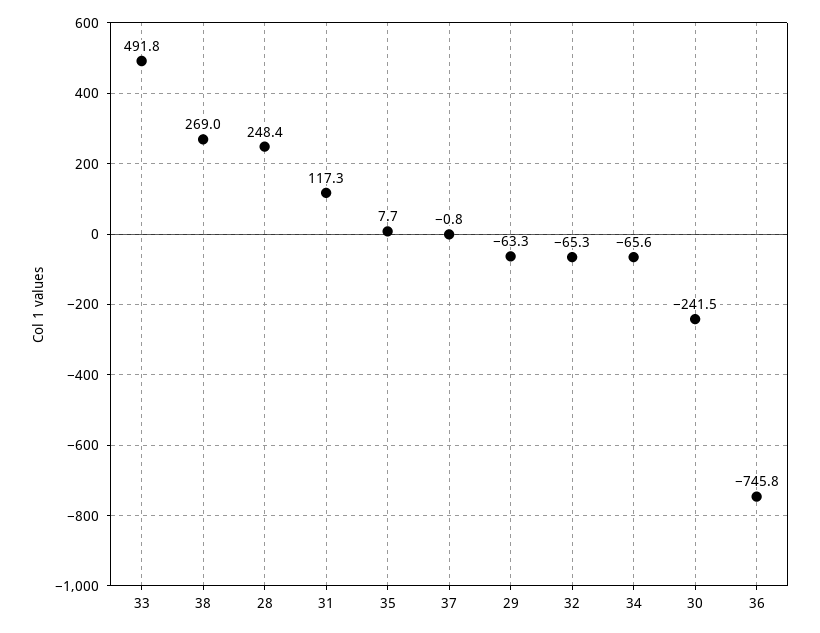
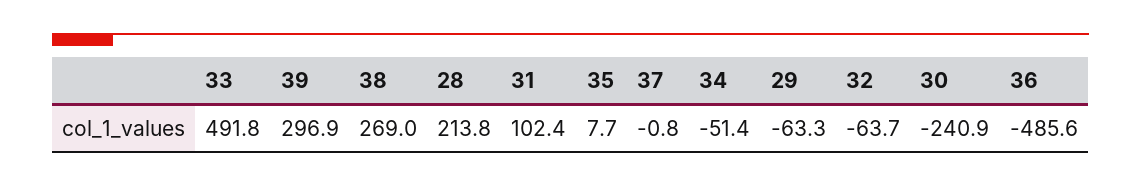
  {
    "33": 491.8,
    "38": 269,
-   "28": 248.4,
+   "28": 213.8,
-   "31": 117.3,
+   "31": 102.4,
    "35": 7.7,
    "37": -0.8,
    "29": -63.3,
-   "32": -65.3,
+   "32": -63.7,
-   "34": -65.6,
+   "34": -51.4,
-   "30": -241.5,
+   "30": -240.9,
-   "36": -745.8
+   "36": -485.6,
+   "39": 296.9
  }

